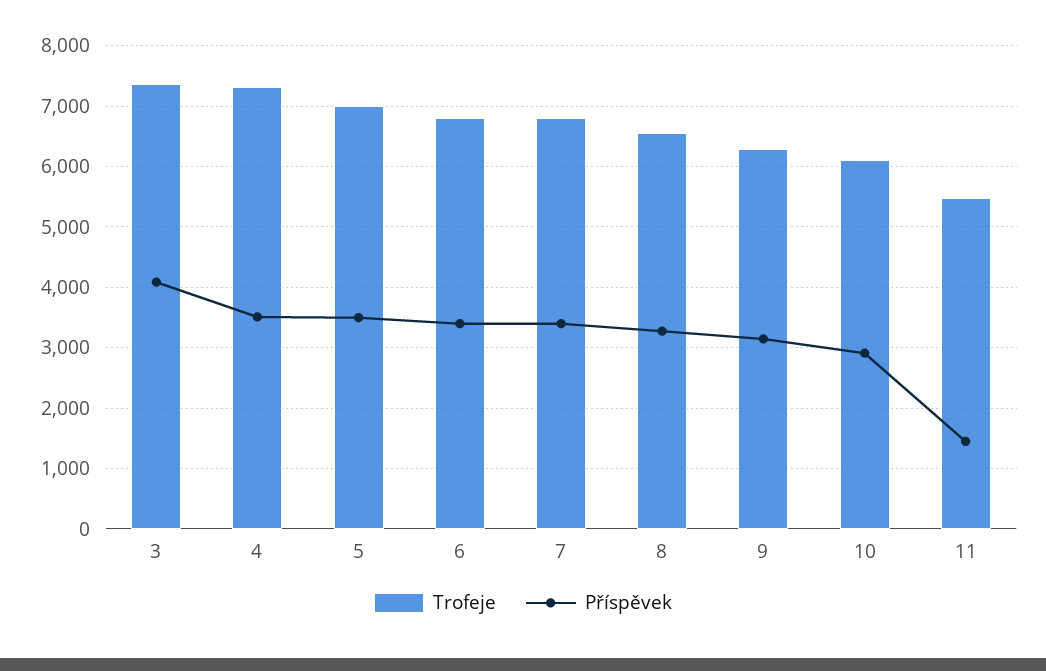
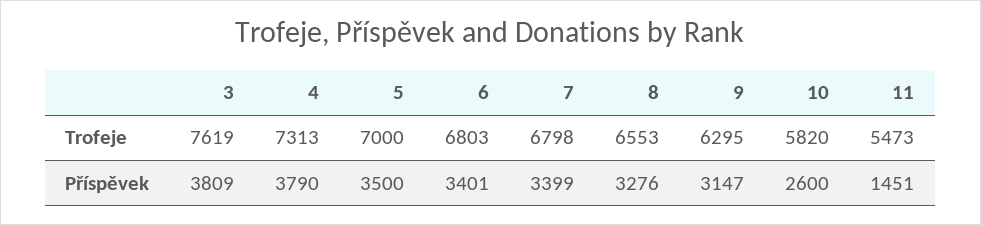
  {
    "Trofeje": {
-     "3": 7400,
+     "3": 7619,
      "4": 7313,
      "5": 7000,
      "6": 6803,
      "7": 6798,
      "8": 6553,
      "9": 6295,
-     "10": 6100,
+     "10": 5820,
      "11": 5473
    },
    "Příspěvek": {
-     "3": 4100,
+     "3": 3809,
-     "4": 3500,
+     "4": 3790,
      "5": 3500,
      "6": 3401,
      "7": 3399,
      "8": 3276,
      "9": 3147,
-     "10": 2900,
+     "10": 2600,
      "11": 1451
    }
  }

